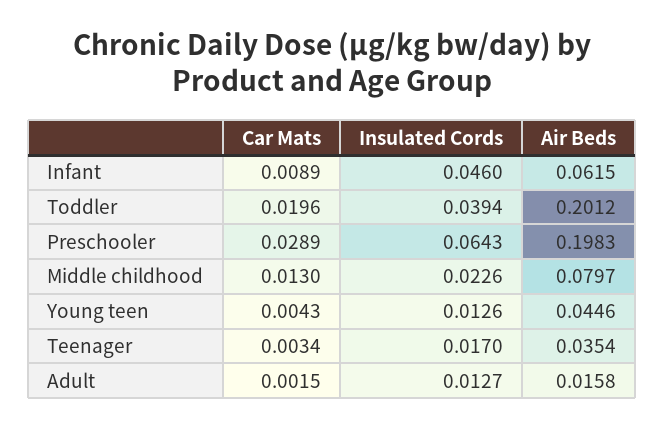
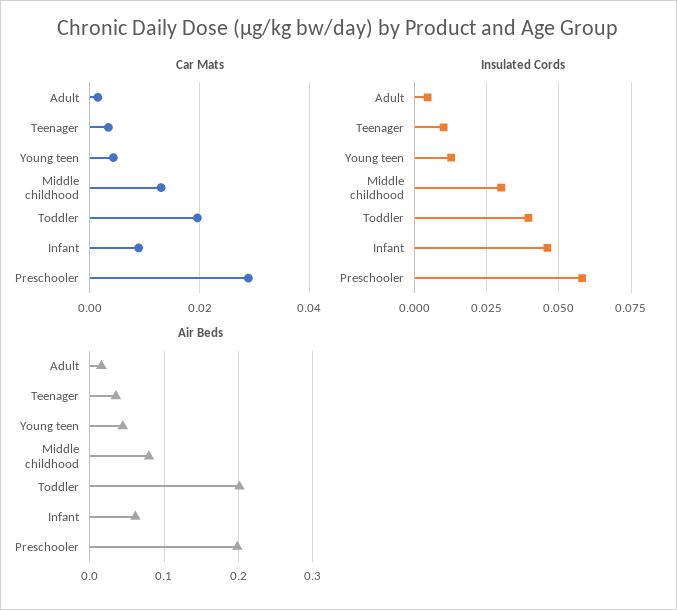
  {
    "Car Mats": {
      "Infant": 0.0089,
      "Toddler": 0.0196,
      "Preschooler": 0.0289,
      "Middle childhood": 0.013,
      "Young teen": 0.0043,
      "Teenager": 0.0034,
      "Adult": 0.0015
    },
    "Insulated Cords": {
      "Infant": 0.046,
      "Toddler": 0.0394,
-     "Preschooler": 0.0643,
+     "Preschooler": 0.0575,
-     "Middle childhood": 0.0226,
+     "Middle childhood": 0.03,
      "Young teen": 0.0126,
-     "Teenager": 0.017,
+     "Teenager": 0.01,
-     "Adult": 0.0127
+     "Adult": 0.005
    },
    "Air Beds": {
      "Infant": 0.0615,
      "Toddler": 0.2012,
      "Preschooler": 0.1983,
      "Middle childhood": 0.0797,
      "Young teen": 0.0446,
      "Teenager": 0.0354,
      "Adult": 0.0158
    }
  }

